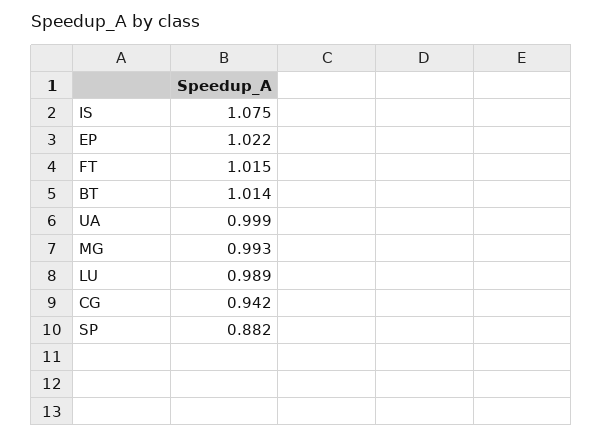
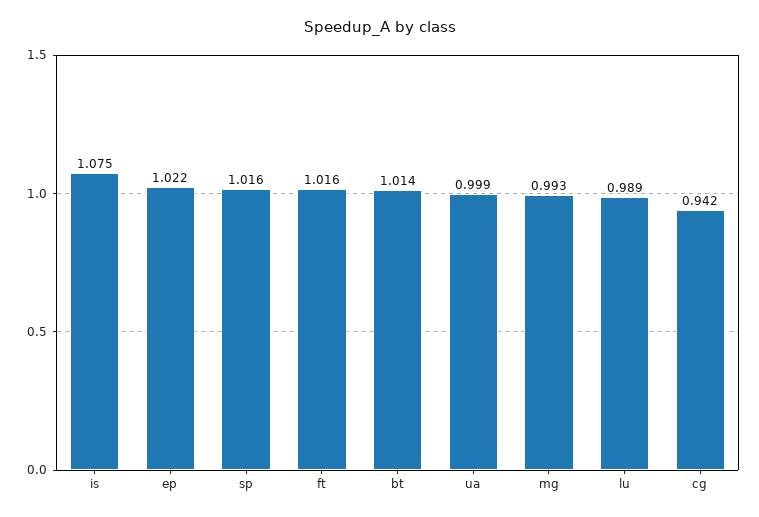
  {
    "IS": 1.075,
    "EP": 1.022,
-   "FT": 1.015,
+   "FT": 1.016,
    "BT": 1.014,
    "UA": 0.999,
    "MG": 0.993,
    "LU": 0.989,
    "CG": 0.942,
-   "SP": 0.882
+   "SP": 1.016
  }

